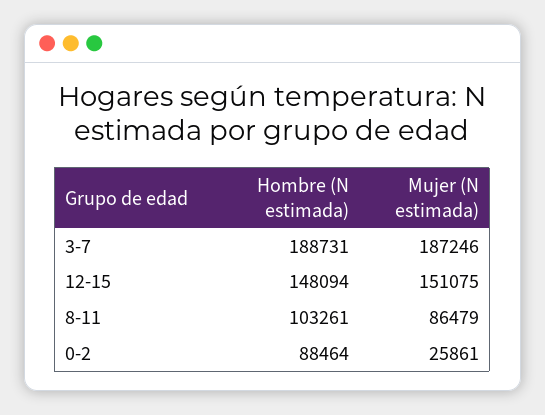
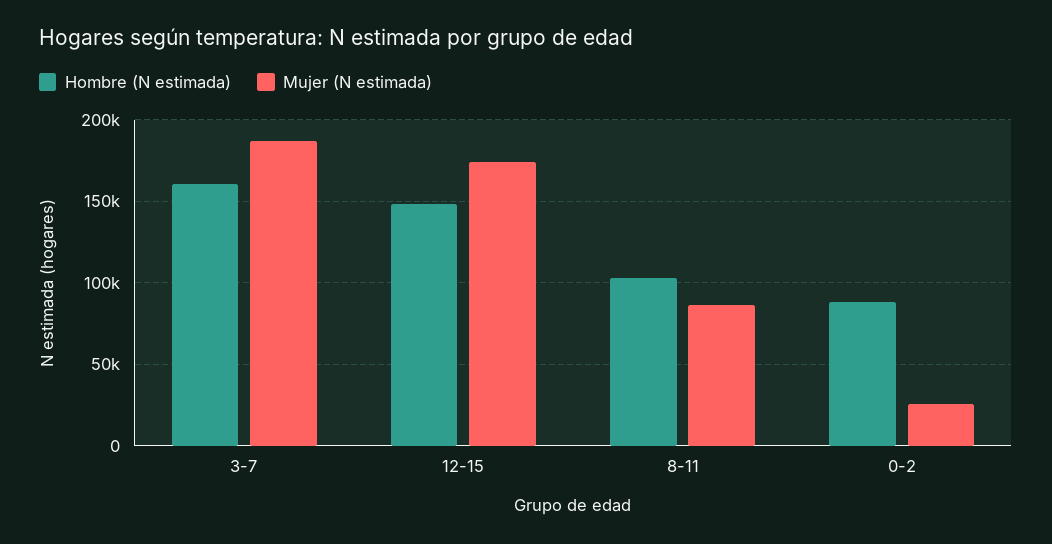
  {
    "Hombre (N estimada)": {
-     "3-7": 188731,
+     "3-7": 160000,
      "12-15": 148094,
      "8-11": 103261,
      "0-2": 88464
    },
    "Mujer (N estimada)": {
      "3-7": 187246,
-     "12-15": 151075,
+     "12-15": 175000,
      "8-11": 86479,
      "0-2": 25861
    }
  }

